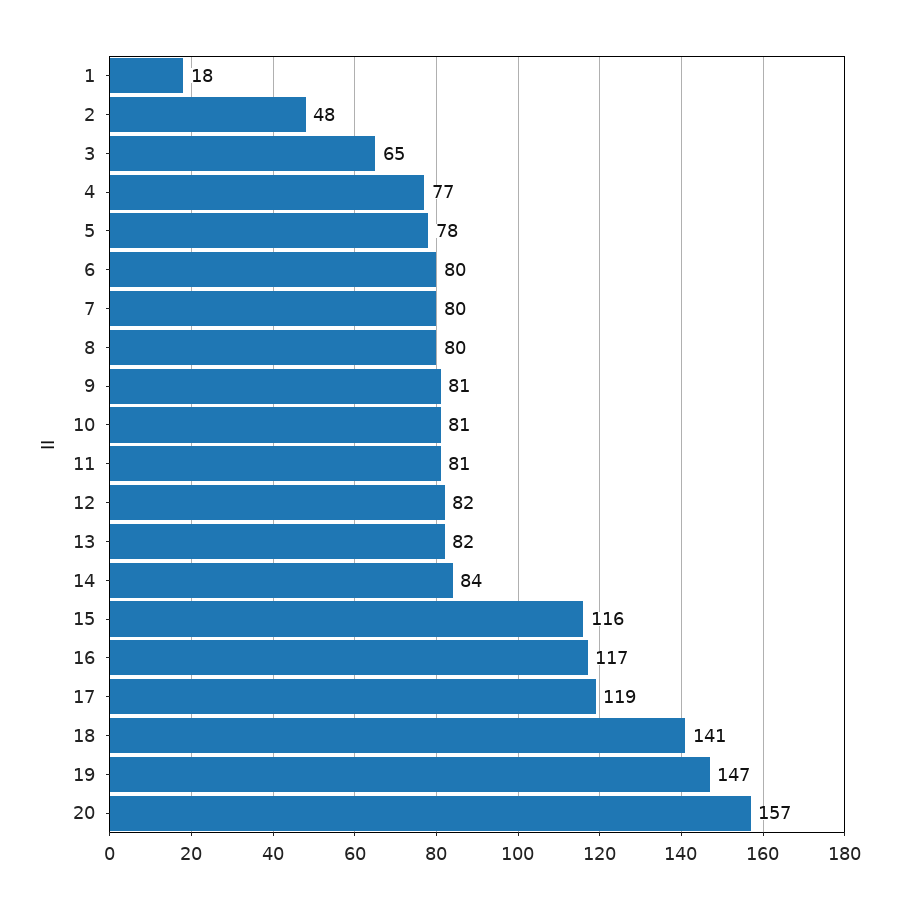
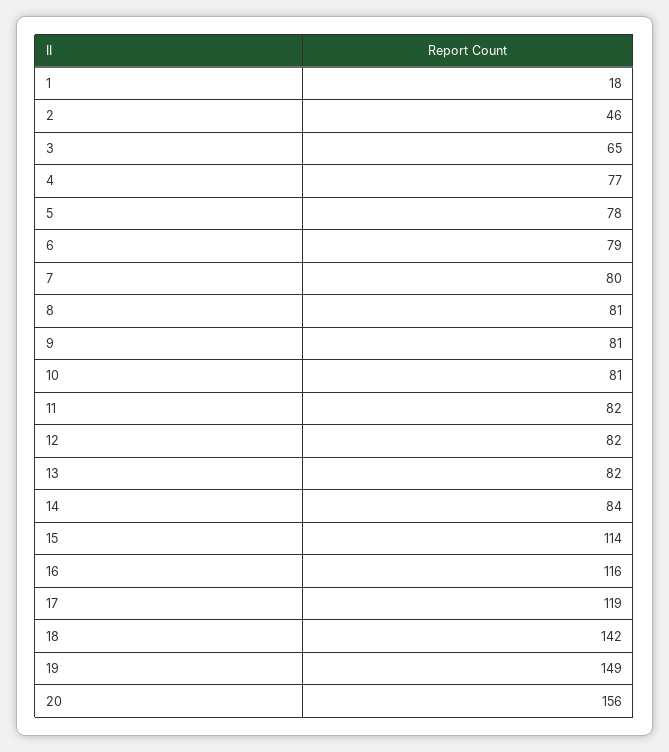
  {
    "1": 18,
-   "2": 48,
+   "2": 46,
    "3": 65,
    "4": 77,
    "5": 78,
-   "6": 80,
+   "6": 79,
    "7": 80,
-   "8": 80,
+   "8": 81,
    "9": 81,
    "10": 81,
-   "11": 81,
+   "11": 82,
    "12": 82,
    "13": 82,
    "14": 84,
-   "15": 116,
+   "15": 114,
-   "16": 117,
+   "16": 116,
    "17": 119,
-   "18": 141,
+   "18": 142,
-   "19": 147,
+   "19": 149,
-   "20": 157
+   "20": 156
  }

